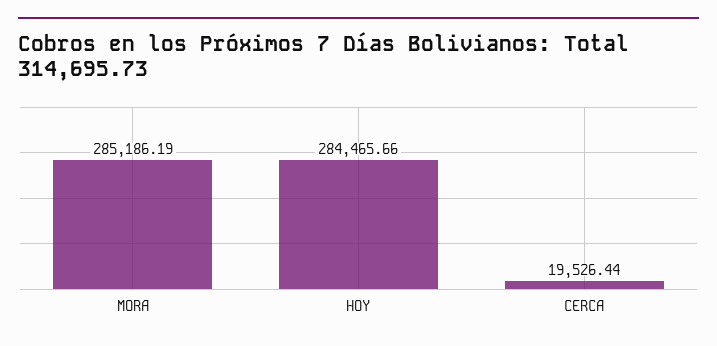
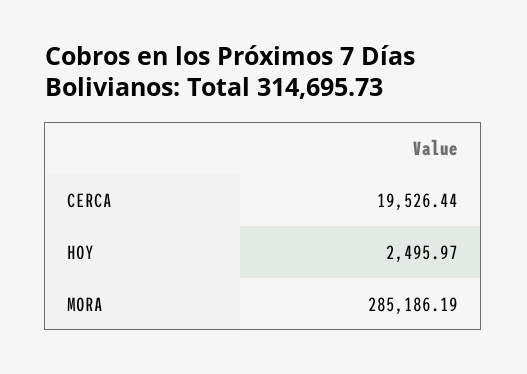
  {
    "MORA": 285186.19,
-   "HOY": 284465.66,
+   "HOY": 2495.97,
    "CERCA": 19526.44
  }

